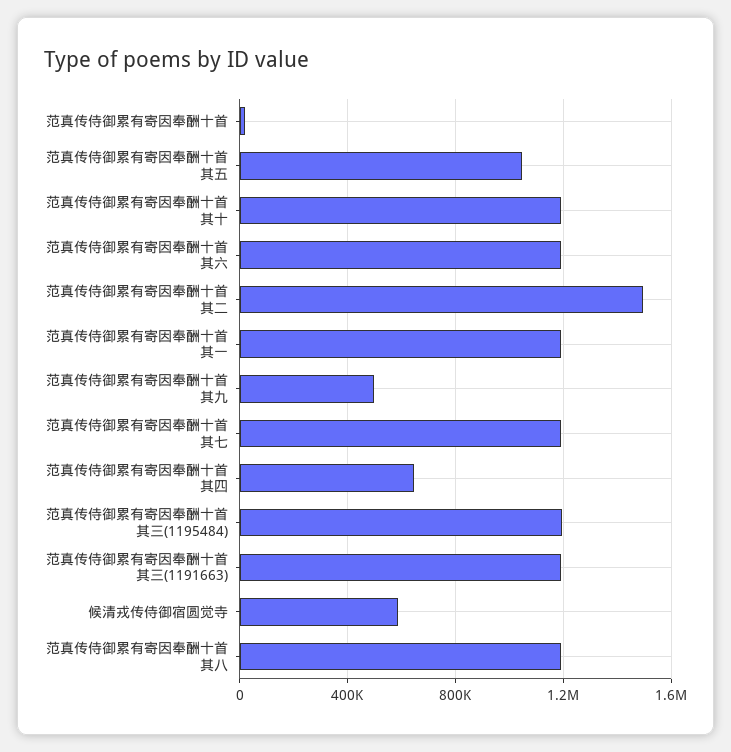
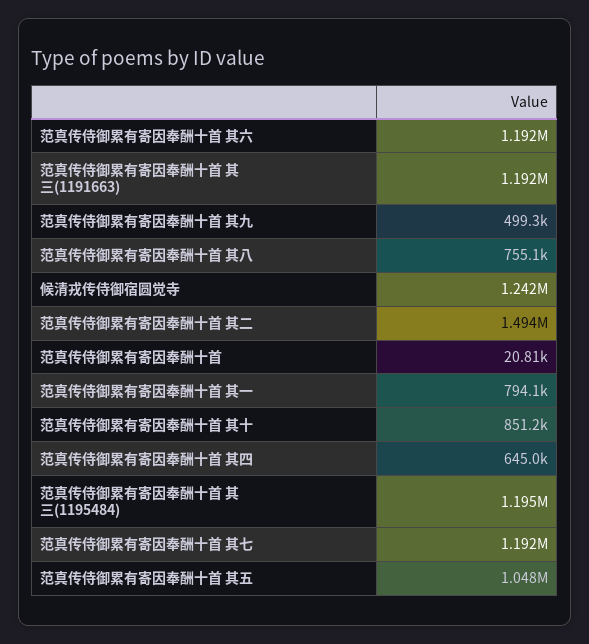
  {
    "范真传侍御累有寄因奉酬十首": 20810,
    "范真传侍御累有寄因奉酬十首 其五": 1048000,
-   "范真传侍御累有寄因奉酬十首 其十": 1200000,
+   "范真传侍御累有寄因奉酬十首 其十": 851200,
    "范真传侍御累有寄因奉酬十首 其六": 1192000,
    "范真传侍御累有寄因奉酬十首 其二": 1494000,
-   "范真传侍御累有寄因奉酬十首 其一": 1200000,
+   "范真传侍御累有寄因奉酬十首 其一": 794100,
    "范真传侍御累有寄因奉酬十首 其九": 499300,
    "范真传侍御累有寄因奉酬十首 其七": 1192000,
    "范真传侍御累有寄因奉酬十首 其四": 645000,
    "范真传侍御累有寄因奉酬十首 其三(1195484)": 1195000,
    "范真传侍御累有寄因奉酬十首 其三(1191663)": 1192000,
-   "候清戎传侍御宿圆觉寺": 600000,
+   "候清戎传侍御宿圆觉寺": 1242000,
-   "范真传侍御累有寄因奉酬十首 其八": 1200000
+   "范真传侍御累有寄因奉酬十首 其八": 755100
  }

